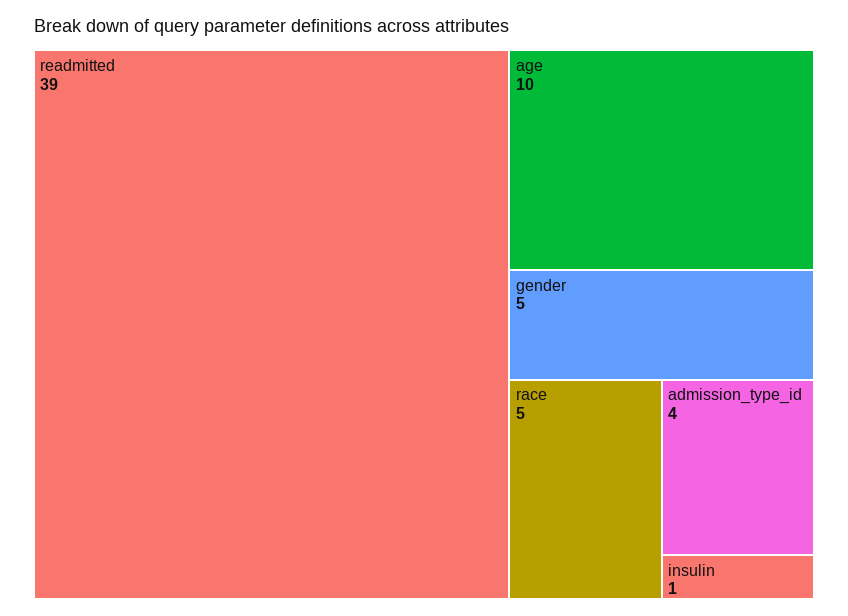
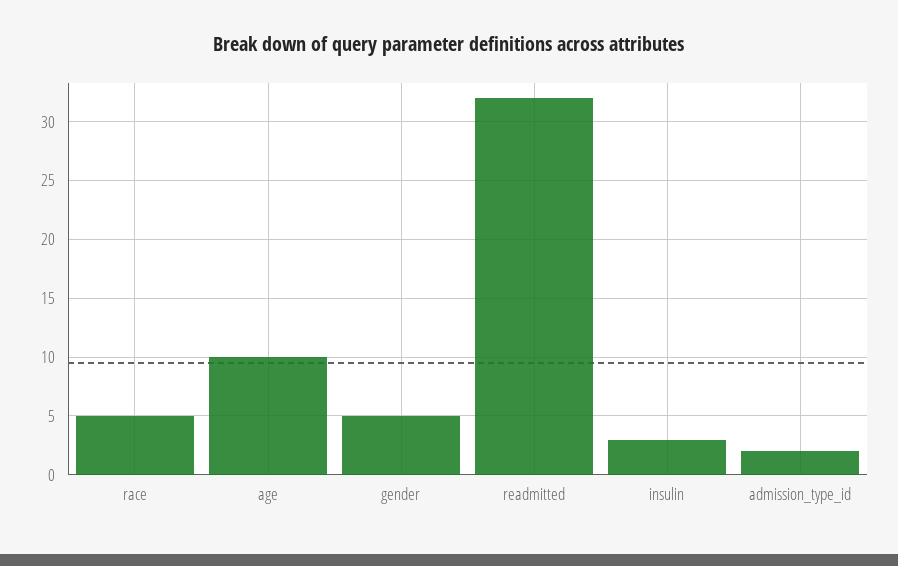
  {
-   "readmitted": 39,
+   "readmitted": 32,
    "age": 10,
    "gender": 5,
    "race": 5,
-   "admission_type_id": 4,
+   "admission_type_id": 2,
-   "insulin": 1
+   "insulin": 3
  }

